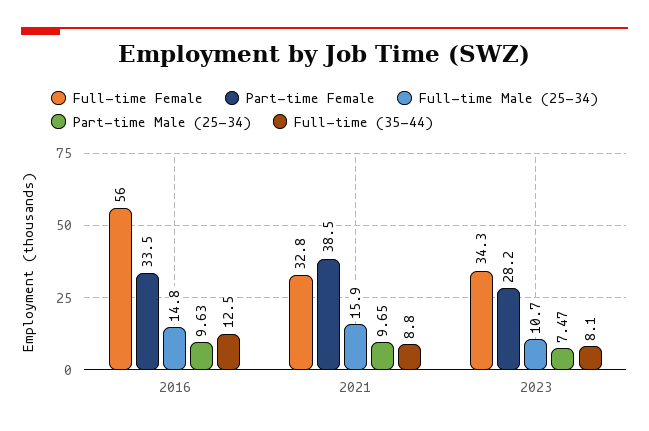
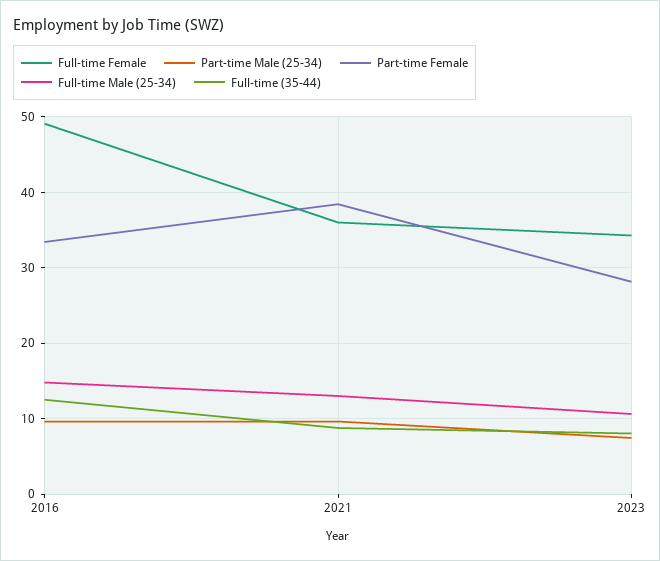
  {
    "Full-time Female": {
-     "2016": 56,
+     "2016": 49,
-     "2021": 32.8,
+     "2021": 36,
      "2023": 34.3
    },
    "Part-time Female": {
      "2016": 33.5,
      "2021": 38.5,
      "2023": 28.2
    },
    "Full-time Male (25-34)": {
      "2016": 14.8,
-     "2021": 15.9,
+     "2021": 13,
      "2023": 10.7
    },
    "Part-time Male (25-34)": {
      "2016": 9.63,
      "2021": 9.65,
      "2023": 7.47
    },
    "Full-time (35-44)": {
      "2016": 12.5,
      "2021": 8.8,
      "2023": 8.1
    }
  }

